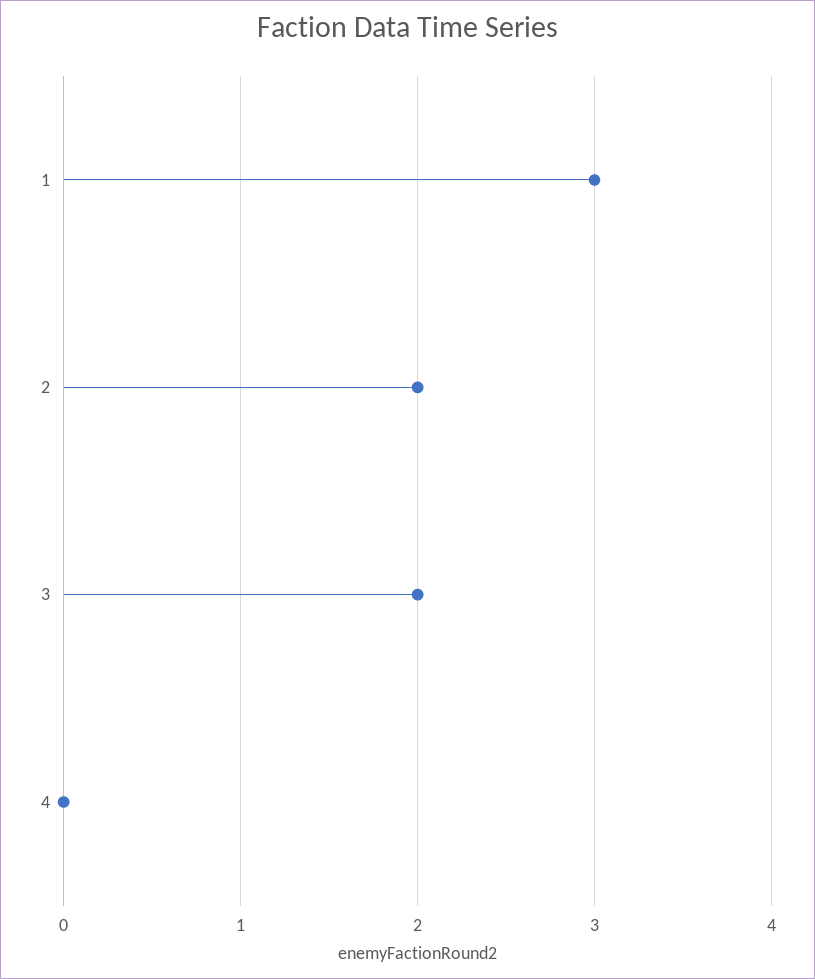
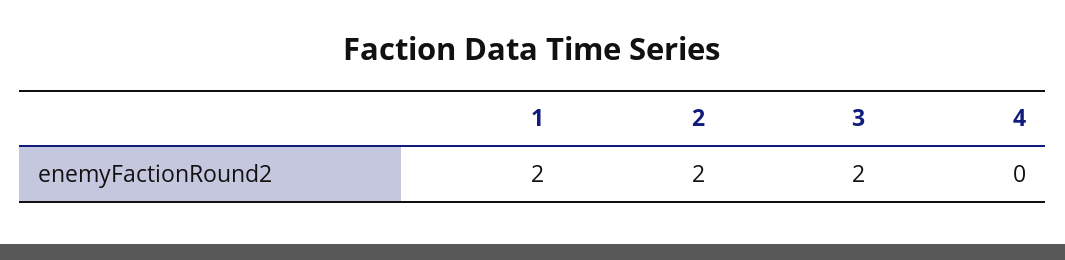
  {
-   "1": 3,
+   "1": 2,
    "2": 2,
    "3": 2,
    "4": 0
  }

